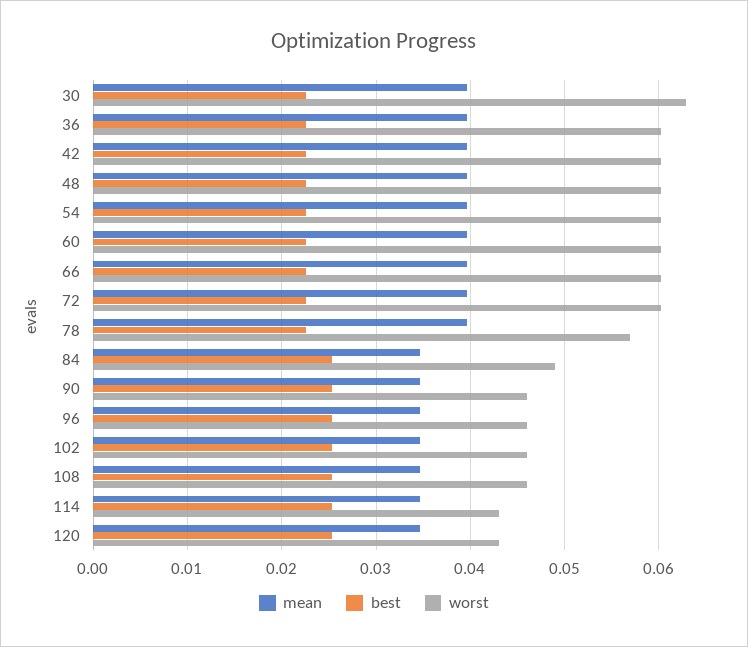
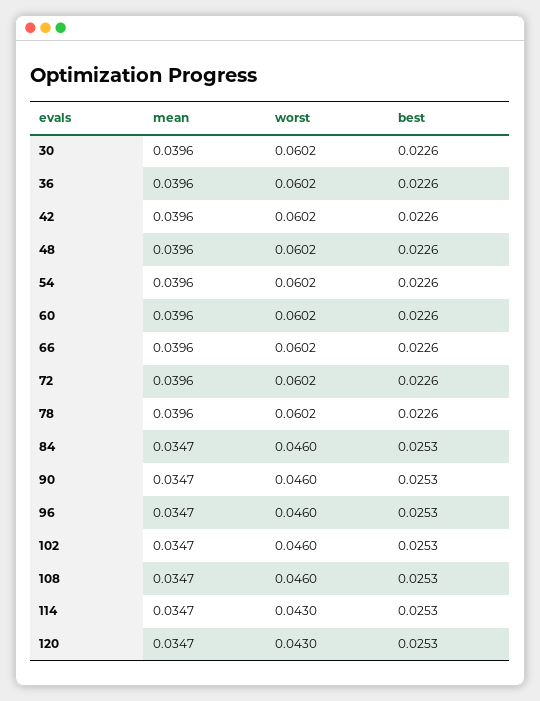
  {
    "mean": {
      "30": 0.0396,
      "36": 0.0396,
      "42": 0.0396,
      "48": 0.0396,
      "54": 0.0396,
      "60": 0.0396,
      "66": 0.0396,
      "72": 0.0396,
      "78": 0.0396,
      "84": 0.0347,
      "90": 0.0347,
      "96": 0.0347,
      "102": 0.0347,
      "108": 0.0347,
      "114": 0.0347,
      "120": 0.0347
    },
    "best": {
      "30": 0.0226,
      "36": 0.0226,
      "42": 0.0226,
      "48": 0.0226,
      "54": 0.0226,
      "60": 0.0226,
      "66": 0.0226,
      "72": 0.0226,
      "78": 0.0226,
      "84": 0.0253,
      "90": 0.0253,
      "96": 0.0253,
      "102": 0.0253,
      "108": 0.0253,
      "114": 0.0253,
      "120": 0.0253
    },
    "worst": {
-     "30": 0.063,
+     "30": 0.0602,
      "36": 0.0602,
      "42": 0.0602,
      "48": 0.0602,
      "54": 0.0602,
      "60": 0.0602,
      "66": 0.0602,
      "72": 0.0602,
-     "78": 0.057,
+     "78": 0.0602,
-     "84": 0.049,
+     "84": 0.046,
      "90": 0.046,
      "96": 0.046,
      "102": 0.046,
      "108": 0.046,
      "114": 0.043,
      "120": 0.043
    }
  }

